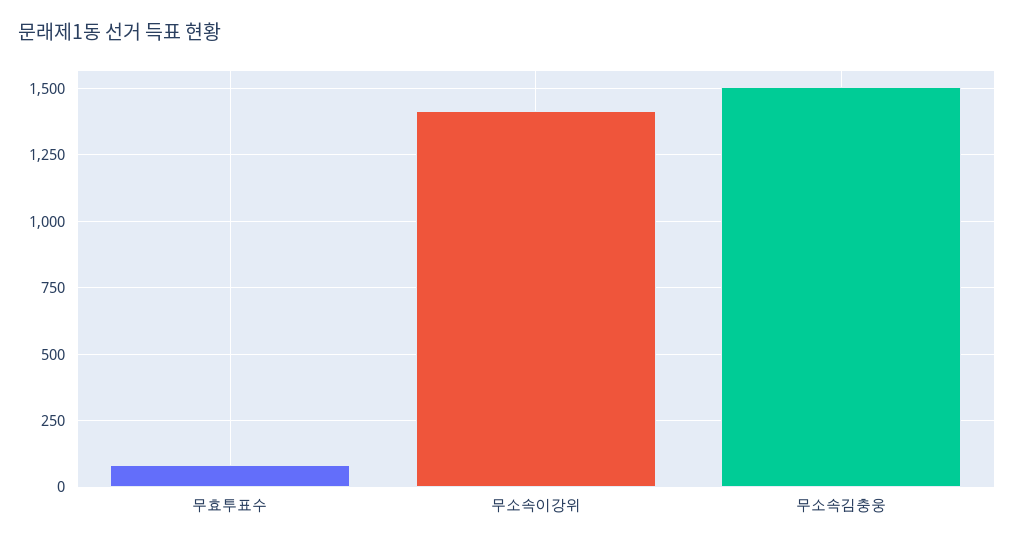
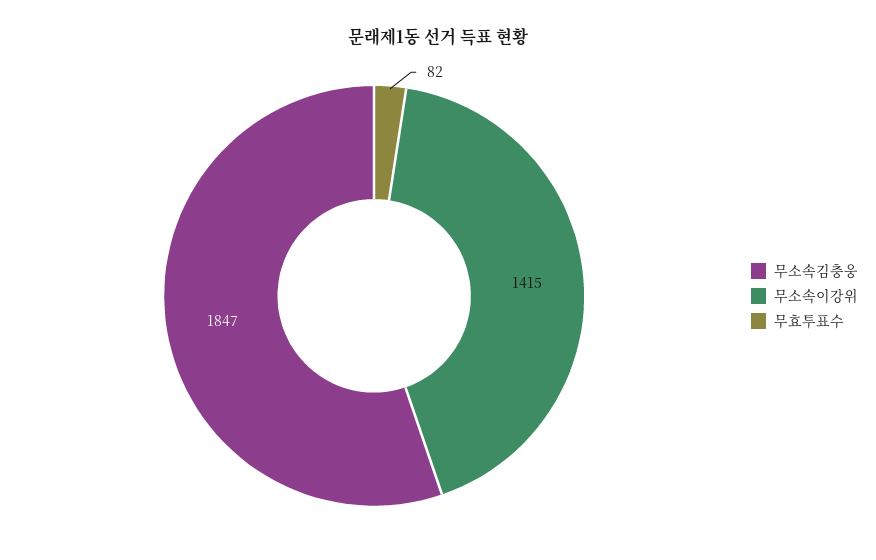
  {
    "무효투표수": 82,
    "무소속이강위": 1415,
-   "무소속김충웅": 1500
+   "무소속김충웅": 1847
  }

